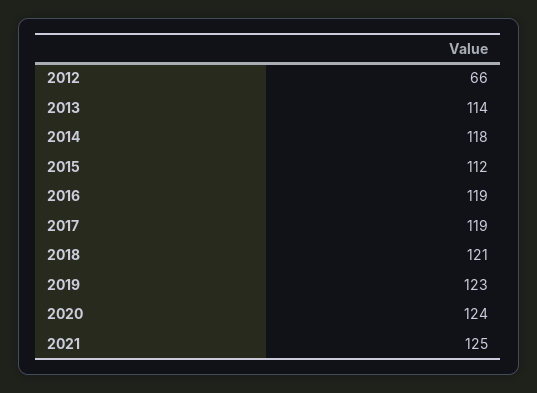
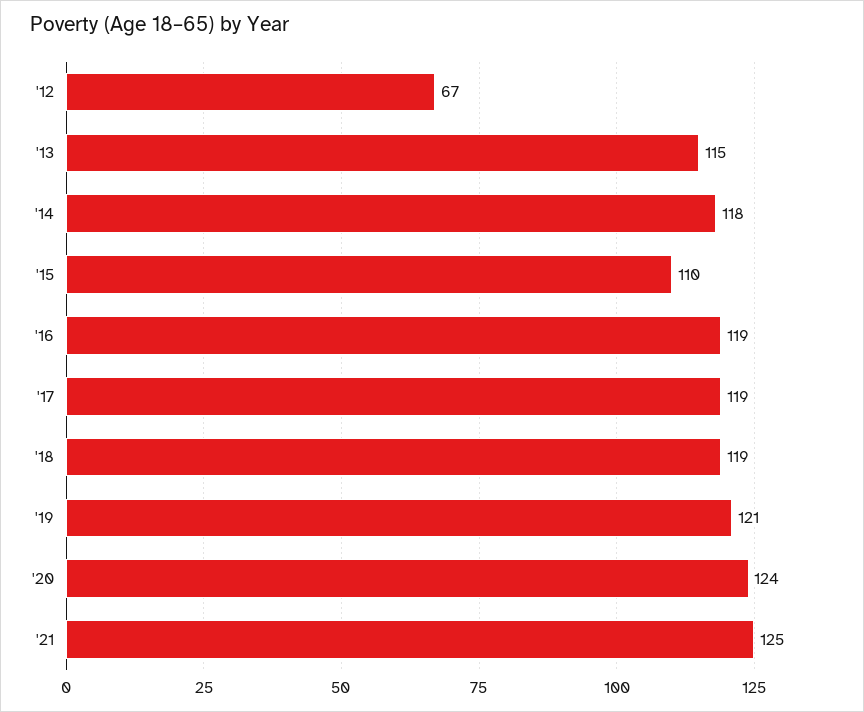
  {
-   "2012": 66,
+   "2012": 67,
-   "2013": 114,
+   "2013": 115,
    "2014": 118,
-   "2015": 112,
+   "2015": 110,
    "2016": 119,
    "2017": 119,
-   "2018": 121,
+   "2018": 119,
-   "2019": 123,
+   "2019": 121,
    "2020": 124,
    "2021": 125
  }

